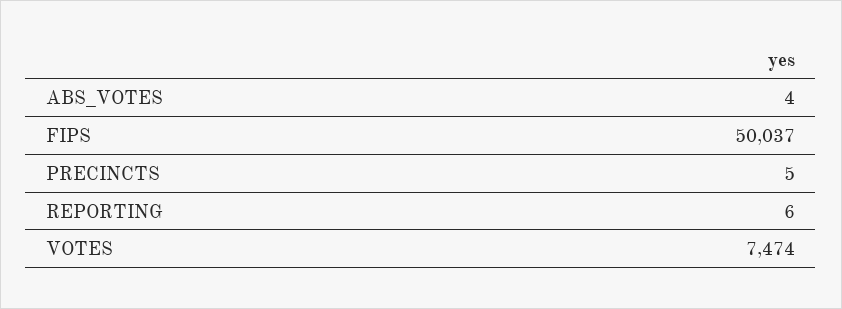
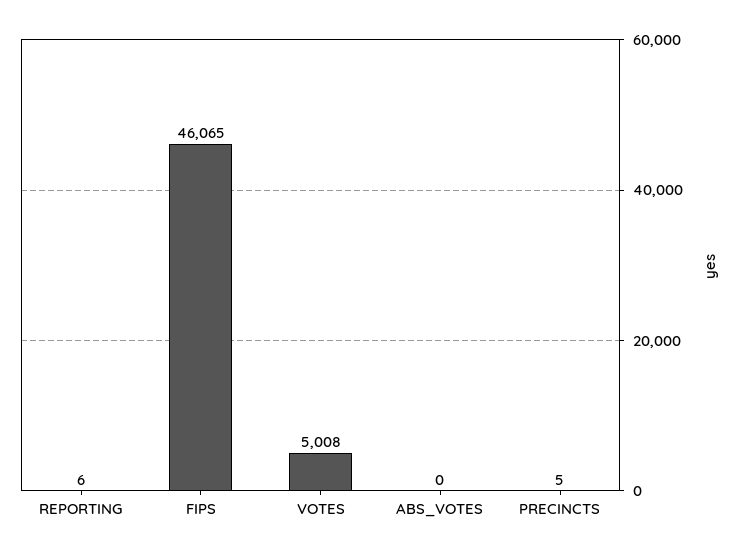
  {
-   "ABS_VOTES": 4,
+   "ABS_VOTES": 0,
-   "FIPS": 50037,
+   "FIPS": 46065,
    "PRECINCTS": 5,
    "REPORTING": 6,
-   "VOTES": 7474
+   "VOTES": 5008
  }

